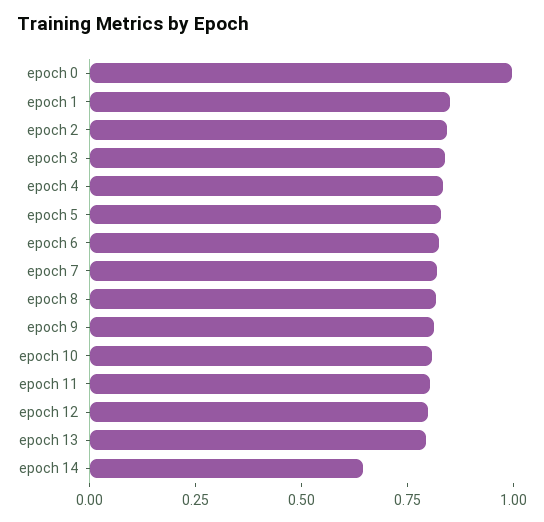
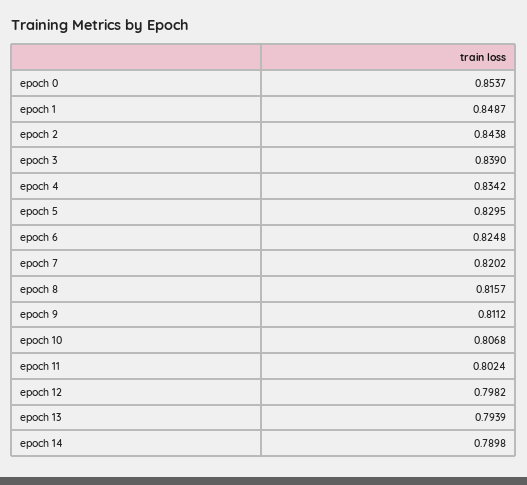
  {
-   "epoch 0": 1,
+   "epoch 0": 0.8537,
    "epoch 1": 0.8487,
    "epoch 2": 0.8438,
    "epoch 3": 0.839,
    "epoch 4": 0.8342,
    "epoch 5": 0.8295,
    "epoch 6": 0.8248,
    "epoch 7": 0.8202,
    "epoch 8": 0.8157,
    "epoch 9": 0.8112,
    "epoch 10": 0.8068,
    "epoch 11": 0.8024,
    "epoch 12": 0.7982,
    "epoch 13": 0.7939,
-   "epoch 14": 0.65
+   "epoch 14": 0.7898
  }

